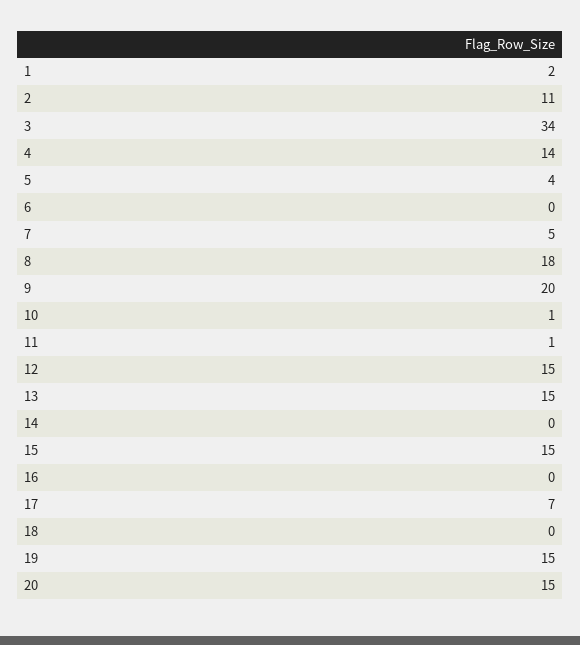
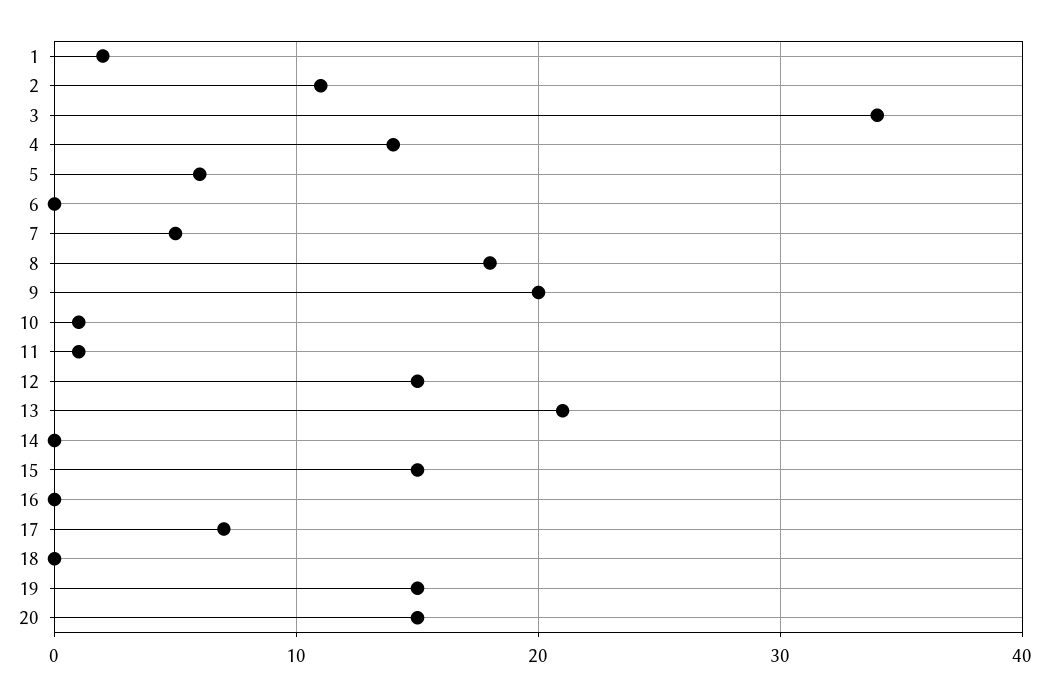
  {
    "1": 2,
    "2": 11,
    "3": 34,
    "4": 14,
-   "5": 4,
+   "5": 6,
    "6": 0,
    "7": 5,
    "8": 18,
    "9": 20,
    "10": 1,
    "11": 1,
    "12": 15,
-   "13": 15,
+   "13": 21,
    "14": 0,
    "15": 15,
    "16": 0,
    "17": 7,
    "18": 0,
    "19": 15,
    "20": 15
  }

